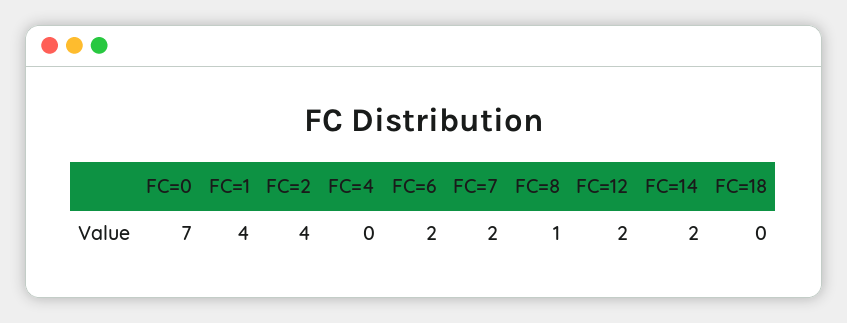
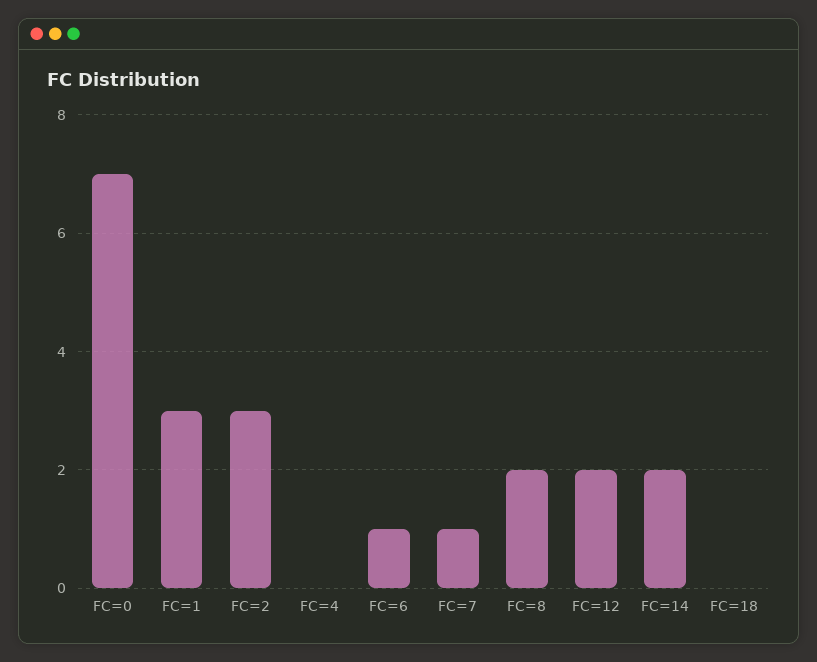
  {
    "FC=0": 7,
-   "FC=1": 4,
+   "FC=1": 3,
-   "FC=2": 4,
+   "FC=2": 3,
    "FC=4": 0,
-   "FC=6": 2,
+   "FC=6": 1,
-   "FC=7": 2,
+   "FC=7": 1,
-   "FC=8": 1,
+   "FC=8": 2,
    "FC=12": 2,
    "FC=14": 2,
    "FC=18": 0
  }

